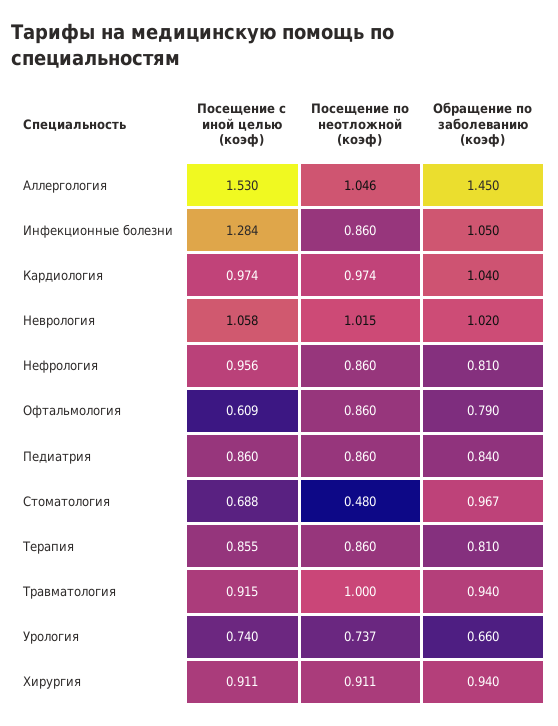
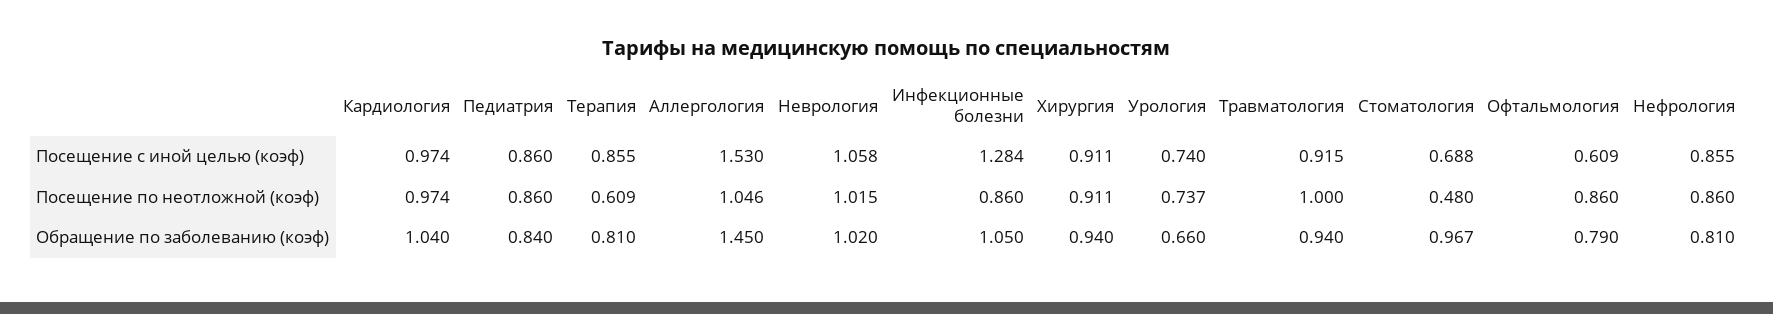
  {
    "Посещение с иной целью (коэф)": {
      "Аллергология": 1.53,
      "Инфекционные болезни": 1.284,
      "Кардиология": 0.974,
      "Неврология": 1.058,
-     "Нефрология": 0.956,
+     "Нефрология": 0.855,
      "Офтальмология": 0.609,
      "Педиатрия": 0.86,
      "Стоматология": 0.688,
      "Терапия": 0.855,
      "Травматология": 0.915,
      "Урология": 0.74,
      "Хирургия": 0.911
    },
    "Посещение по неотложной (коэф)": {
      "Аллергология": 1.046,
      "Инфекционные болезни": 0.86,
      "Кардиология": 0.974,
      "Неврология": 1.015,
      "Нефрология": 0.86,
      "Офтальмология": 0.86,
      "Педиатрия": 0.86,
      "Стоматология": 0.48,
-     "Терапия": 0.86,
+     "Терапия": 0.609,
      "Травматология": 1,
      "Урология": 0.737,
      "Хирургия": 0.911
    },
    "Обращение по заболеванию (коэф)": {
      "Аллергология": 1.45,
      "Инфекционные болезни": 1.05,
      "Кардиология": 1.04,
      "Неврология": 1.02,
      "Нефрология": 0.81,
      "Офтальмология": 0.79,
      "Педиатрия": 0.84,
      "Стоматология": 0.967,
      "Терапия": 0.81,
      "Травматология": 0.94,
      "Урология": 0.66,
      "Хирургия": 0.94
    }
  }

